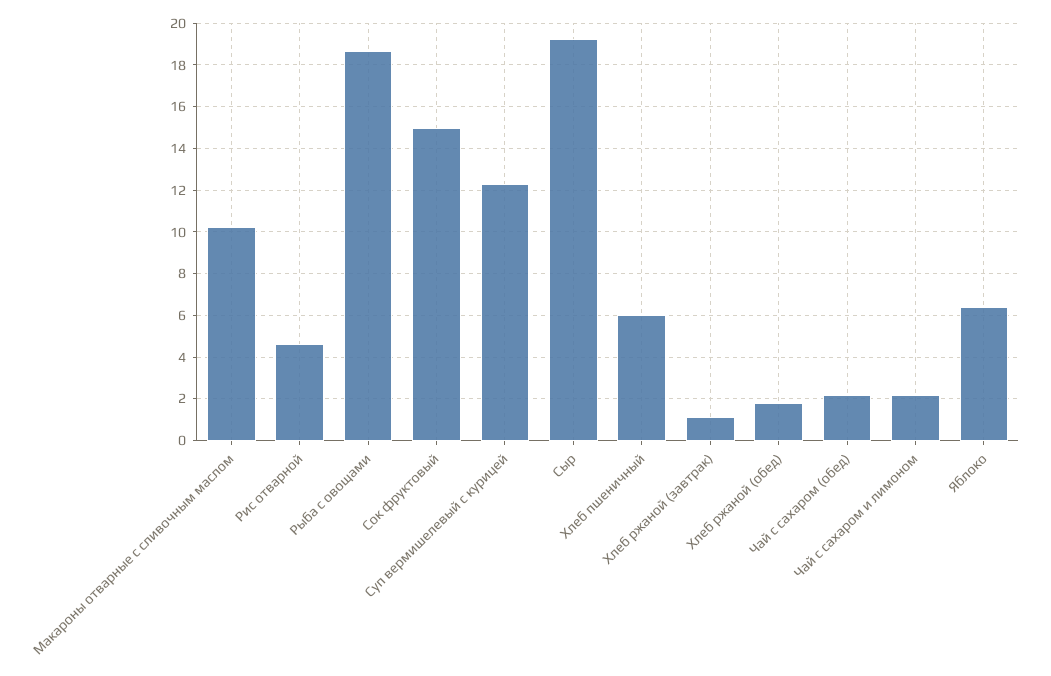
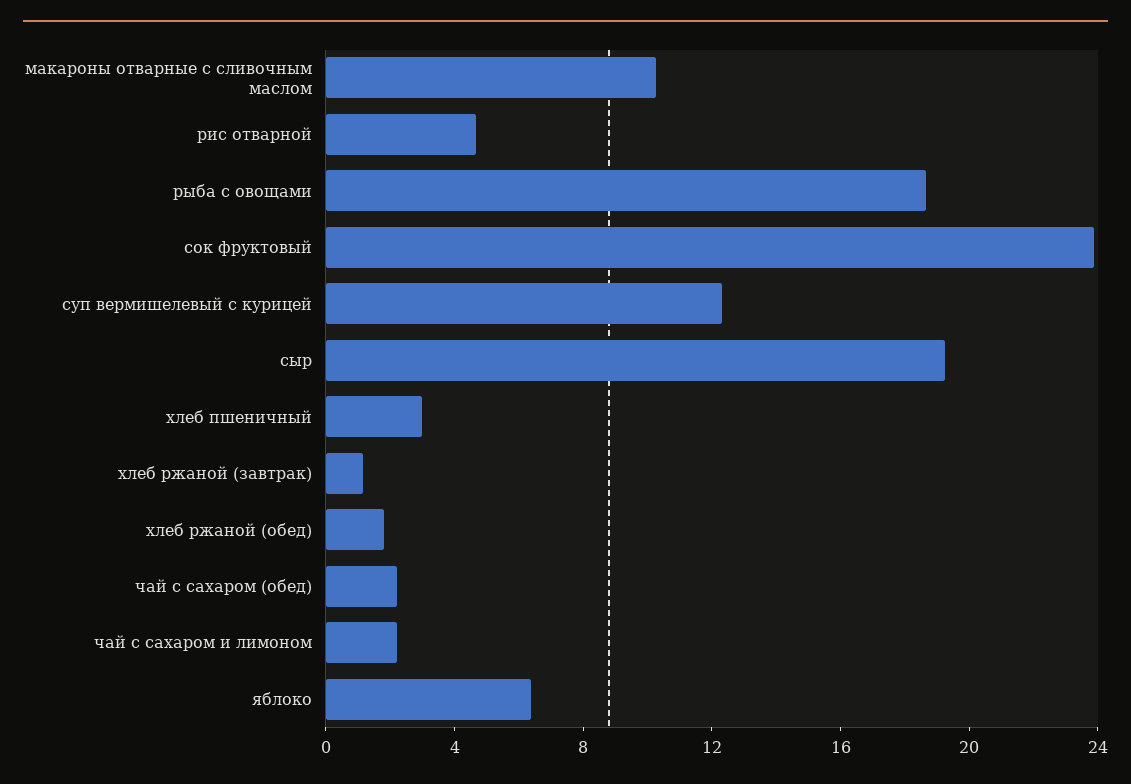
  {
    "Макароны отварные с сливочным маслом": 10.5,
    "Рис отварной": 4.5,
    "Рыба с овощами": 18.5,
-   "Сок фруктовый": 15,
+   "Сок фруктовый": 24,
    "Суп вермишелевый с курицей": 12.5,
    "Сыр": 19.5,
-   "Хлеб пшеничный": 6,
+   "Хлеб пшеничный": 3,
    "Хлеб ржаной (завтрак)": 1,
    "Хлеб ржаной (обед)": 2,
    "Чай с сахаром (обед)": 2,
    "Чай с сахаром и лимоном": 2,
    "Яблоко": 6.5
  }

